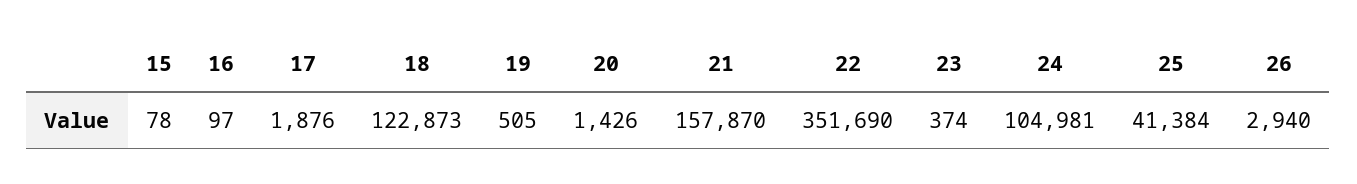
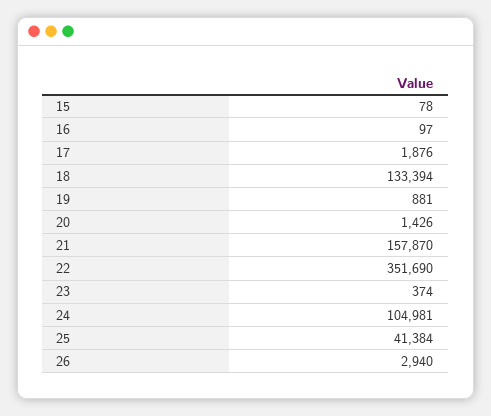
  {
    "15": 78,
    "16": 97,
    "17": 1876,
-   "18": 122873,
+   "18": 133394,
-   "19": 505,
+   "19": 881,
    "20": 1426,
    "21": 157870,
    "22": 351690,
    "23": 374,
    "24": 104981,
    "25": 41384,
    "26": 2940
  }

